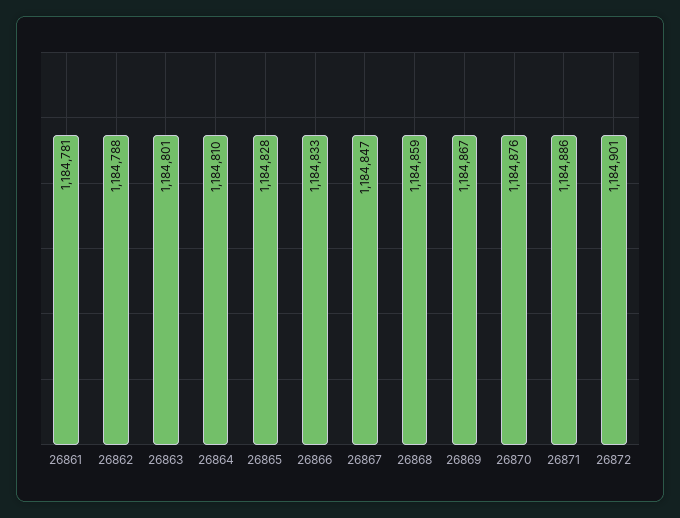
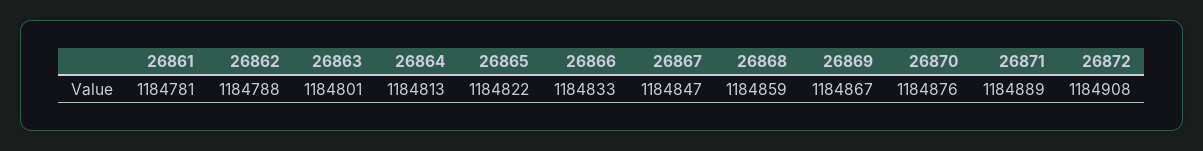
  {
    "26861": 1184781,
    "26862": 1184788,
    "26863": 1184801,
-   "26864": 1184810,
+   "26864": 1184813,
-   "26865": 1184828,
+   "26865": 1184822,
    "26866": 1184833,
    "26867": 1184847,
    "26868": 1184859,
    "26869": 1184867,
    "26870": 1184876,
-   "26871": 1184886,
+   "26871": 1184889,
-   "26872": 1184901
+   "26872": 1184908
  }

